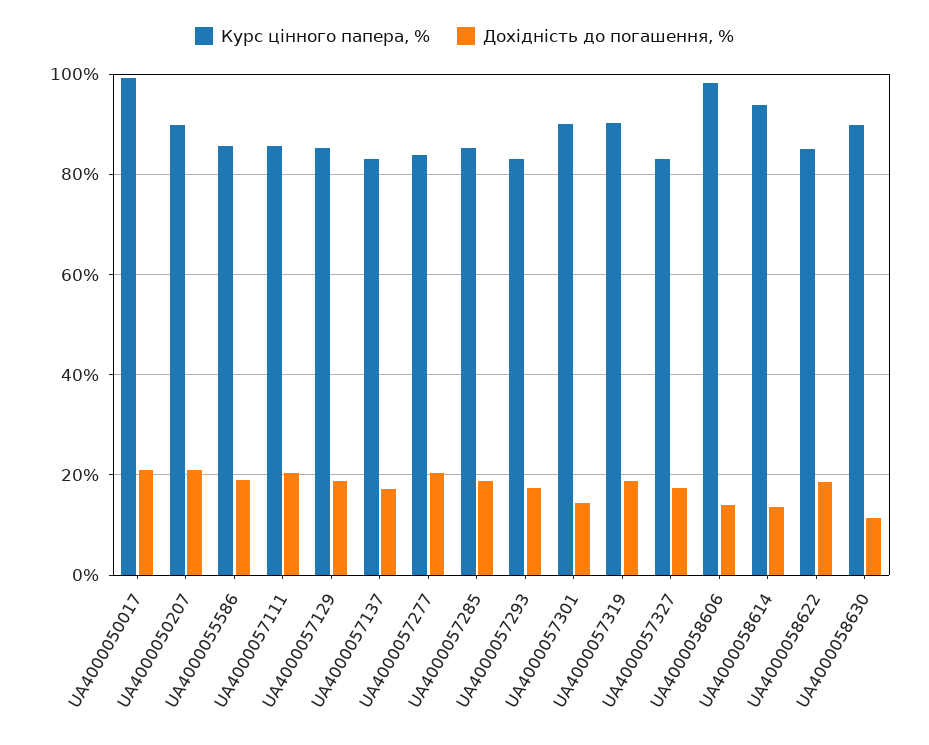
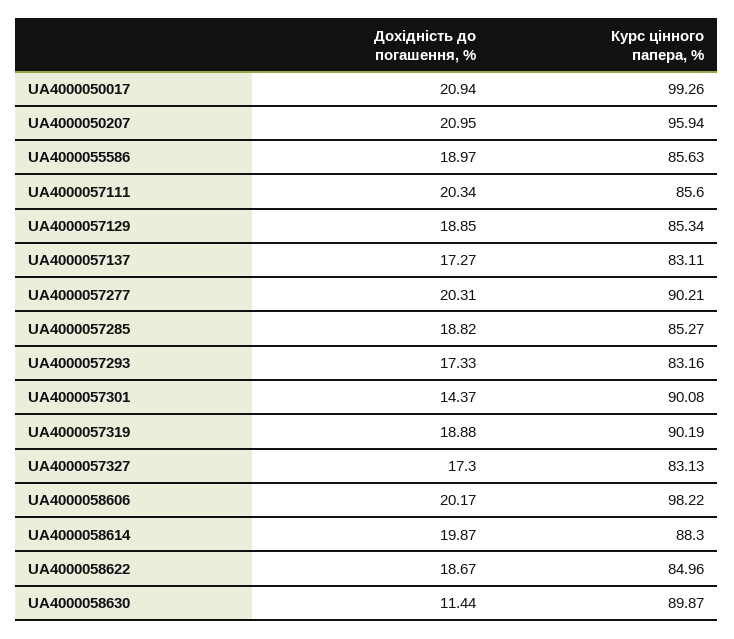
  {
    "Курс цінного папера, %": {
      "UA4000050017": 99.26,
-     "UA4000050207": 90,
+     "UA4000050207": 95.94,
      "UA4000055586": 85.63,
      "UA4000057111": 85.6,
      "UA4000057129": 85.34,
      "UA4000057137": 83.11,
-     "UA4000057277": 84,
+     "UA4000057277": 90.21,
      "UA4000057285": 85.27,
      "UA4000057293": 83.16,
      "UA4000057301": 90.08,
      "UA4000057319": 90.19,
      "UA4000057327": 83.13,
      "UA4000058606": 98.22,
-     "UA4000058614": 94,
+     "UA4000058614": 88.3,
      "UA4000058622": 84.96,
      "UA4000058630": 89.87
    },
    "Дохідність до погашення, %": {
      "UA4000050017": 20.94,
      "UA4000050207": 20.95,
      "UA4000055586": 18.97,
      "UA4000057111": 20.34,
      "UA4000057129": 18.85,
      "UA4000057137": 17.27,
      "UA4000057277": 20.31,
      "UA4000057285": 18.82,
      "UA4000057293": 17.33,
      "UA4000057301": 14.37,
      "UA4000057319": 18.88,
      "UA4000057327": 17.3,
-     "UA4000058606": 14,
+     "UA4000058606": 20.17,
-     "UA4000058614": 14,
+     "UA4000058614": 19.87,
      "UA4000058622": 18.67,
      "UA4000058630": 11.44
    }
  }

